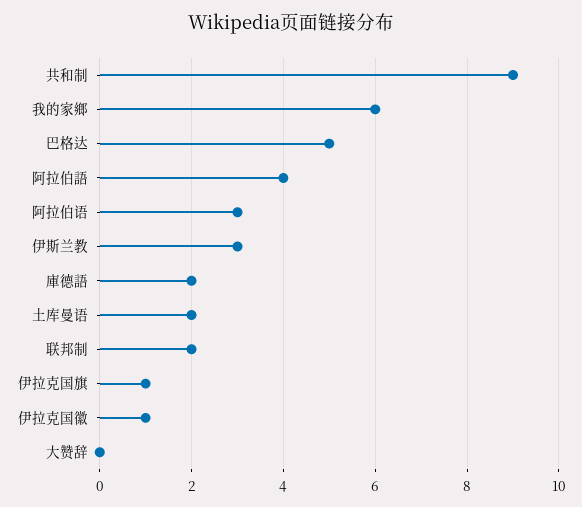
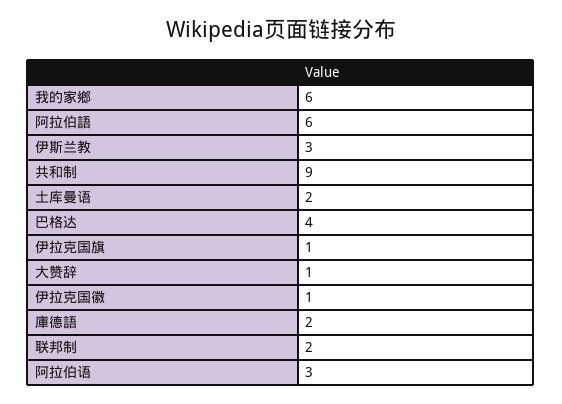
  {
    "共和制": 9,
    "我的家鄉": 6,
-   "巴格达": 5,
+   "巴格达": 4,
-   "阿拉伯語": 4,
+   "阿拉伯語": 6,
    "阿拉伯语": 3,
    "伊斯兰教": 3,
    "庫德語": 2,
    "土库曼语": 2,
    "联邦制": 2,
    "伊拉克国旗": 1,
    "伊拉克国徽": 1,
-   "大赞辞": 0
+   "大赞辞": 1
  }

